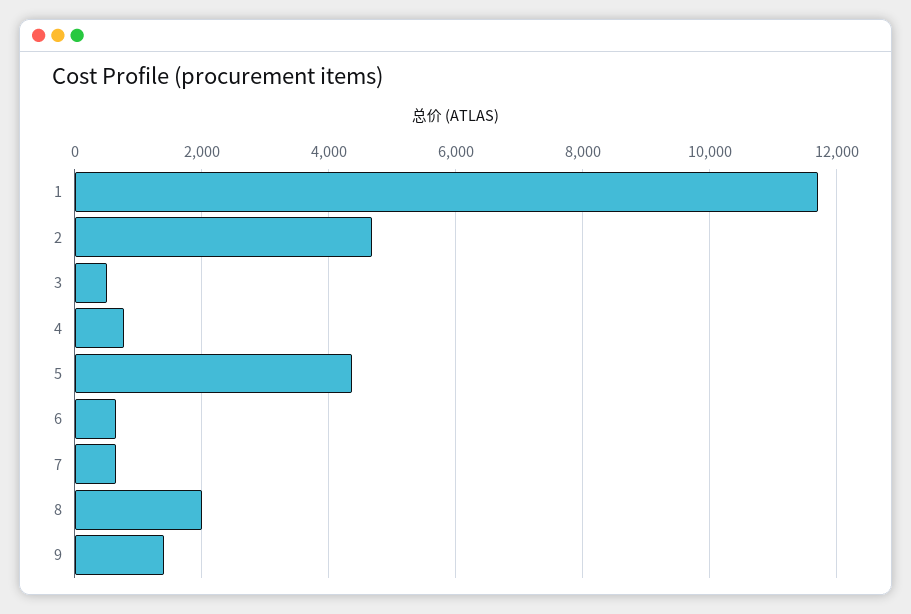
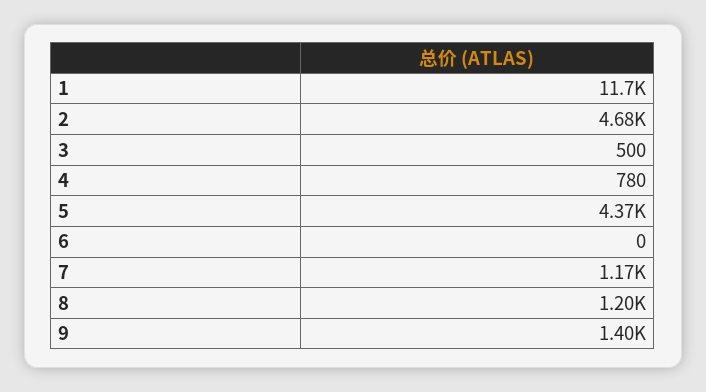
  {
    "1": 11700,
    "2": 4680,
    "3": 500,
    "4": 780,
    "5": 4370,
-   "6": 600,
+   "6": 0,
-   "7": 600,
+   "7": 1170,
-   "8": 2000,
+   "8": 1200,
    "9": 1400
  }

